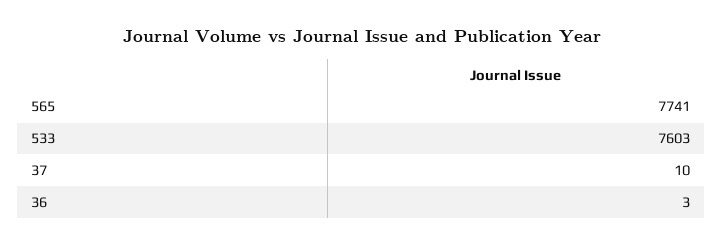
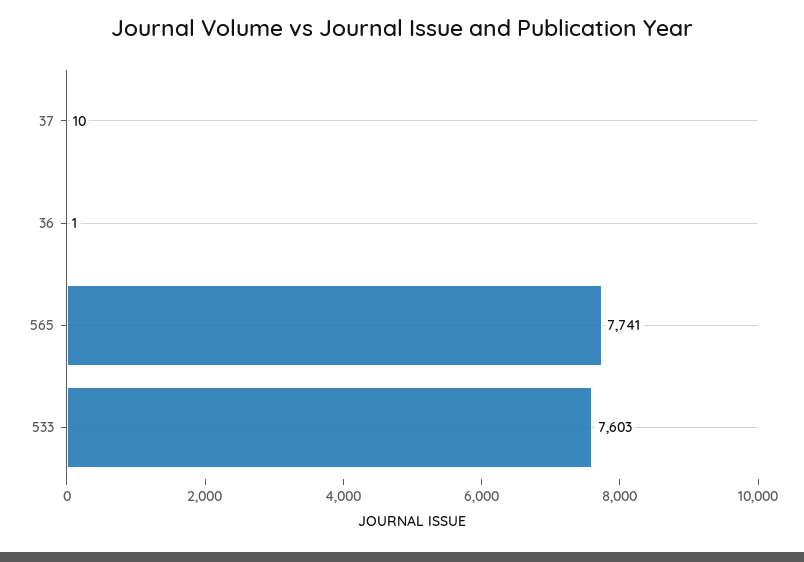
  {
    "565": 7741,
    "533": 7603,
    "37": 10,
-   "36": 3
+   "36": 1
  }

